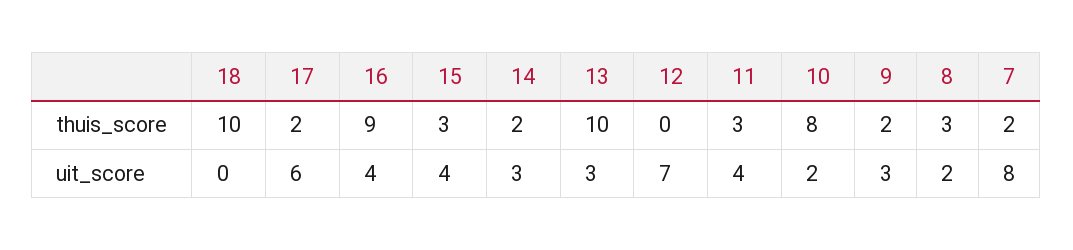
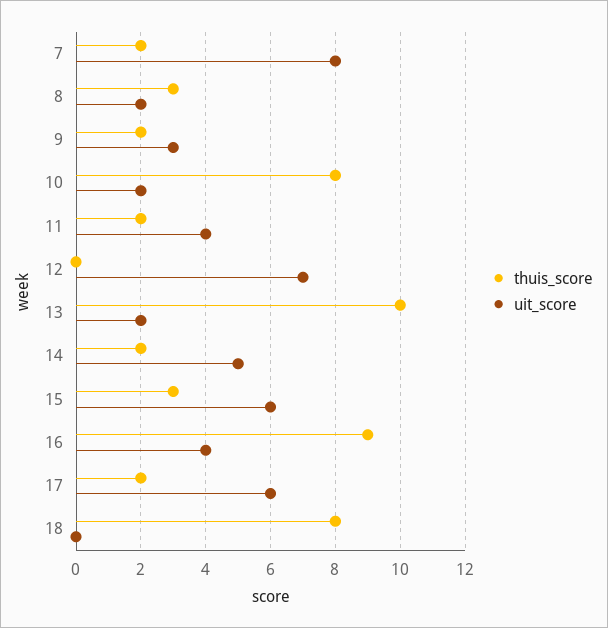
  {
    "thuis_score": {
-     "18": 10,
+     "18": 8,
      "17": 2,
      "16": 9,
      "15": 3,
      "14": 2,
      "13": 10,
      "12": 0,
-     "11": 3,
+     "11": 2,
      "10": 8,
      "9": 2,
      "8": 3,
      "7": 2
    },
    "uit_score": {
      "18": 0,
      "17": 6,
      "16": 4,
-     "15": 4,
+     "15": 6,
-     "14": 3,
+     "14": 5,
-     "13": 3,
+     "13": 2,
      "12": 7,
      "11": 4,
      "10": 2,
      "9": 3,
      "8": 2,
      "7": 8
    }
  }

